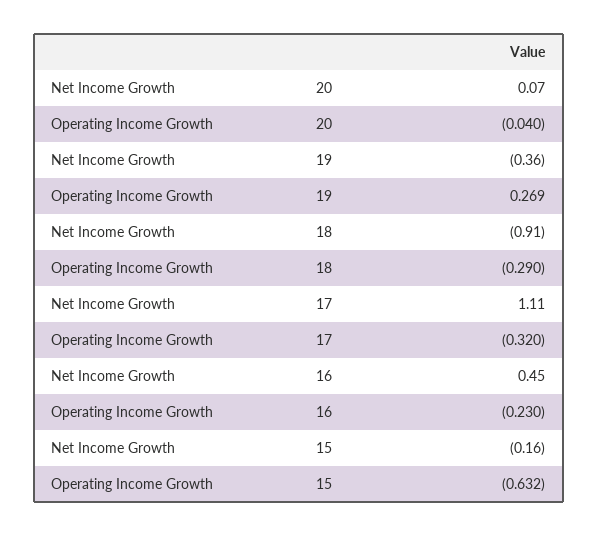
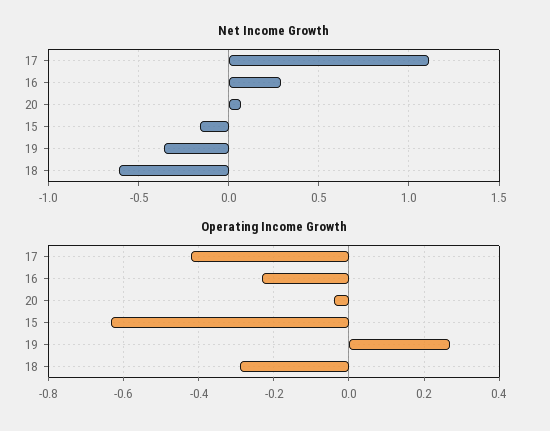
  {
    "Net Income Growth": {
      "20": 0.07,
      "19": -0.36,
-     "18": -0.91,
+     "18": -0.6,
      "17": 1.11,
-     "16": 0.45,
+     "16": 0.3,
      "15": -0.16
    },
    "Operating Income Growth": {
      "20": -0.04,
      "19": 0.269,
      "18": -0.29,
-     "17": -0.32,
+     "17": -0.42,
      "16": -0.23,
      "15": -0.632
    }
  }

